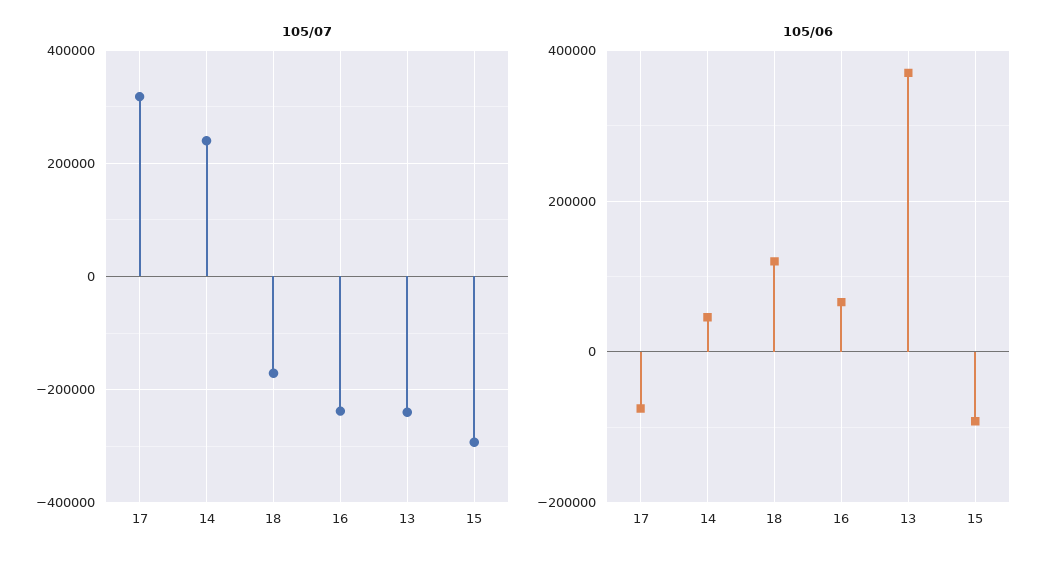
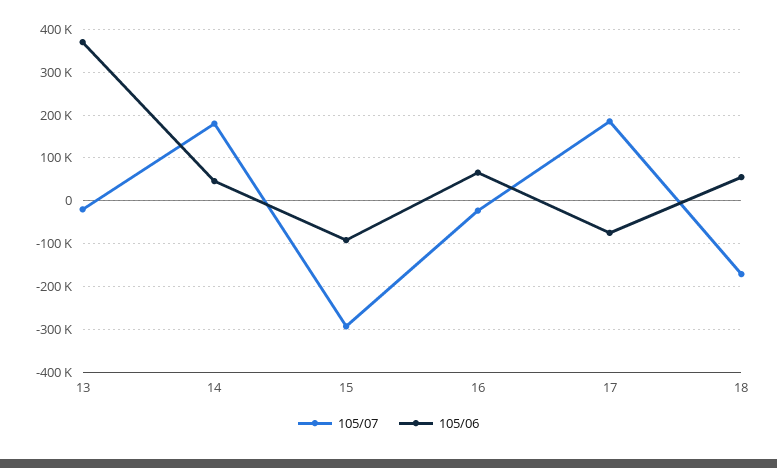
  {
    "105/07": {
-     "17": 320000,
+     "17": 180000,
-     "14": 240000,
+     "14": 180000,
      "18": -180000,
-     "16": -240000,
+     "16": -20000,
-     "13": -240000,
+     "13": -20000,
      "15": -300000
    },
    "105/06": {
      "17": -80000,
      "14": 40000,
-     "18": 120000,
+     "18": 60000,
      "16": 60000,
      "13": 380000,
      "15": -100000
    }
  }

